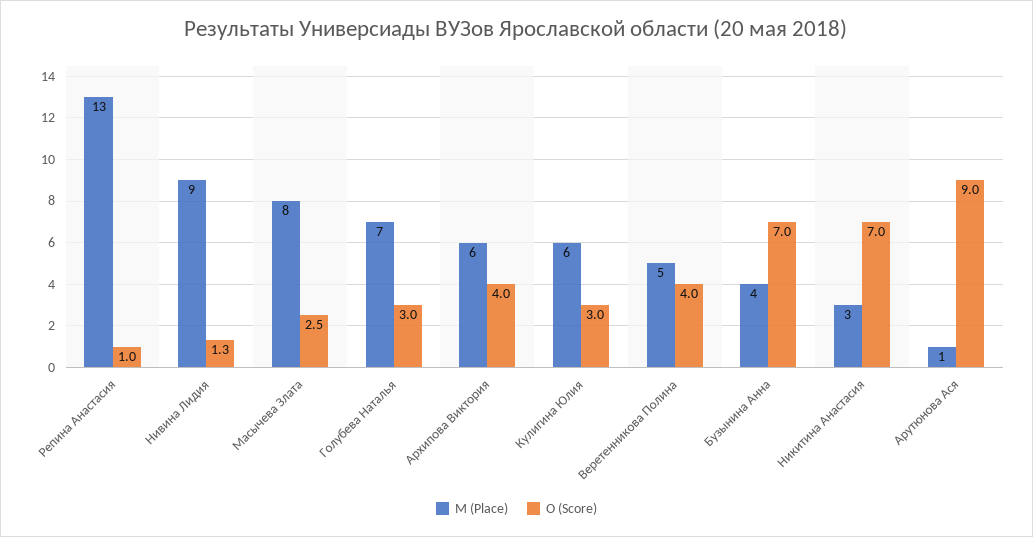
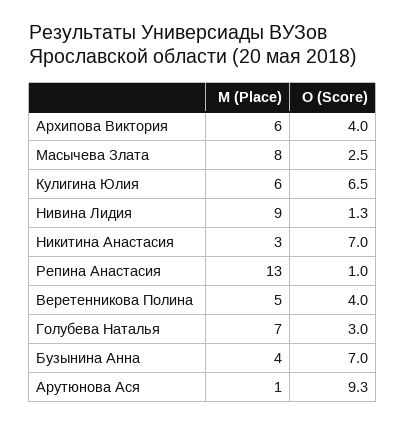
  {
    "М (Place)": {
      "Репина Анастасия": 13,
      "Нивина Лидия": 9,
      "Масычева Злата": 8,
      "Голубева Наталья": 7,
      "Архипова Виктория": 6,
      "Кулигина Юлия": 6,
      "Веретенникова Полина": 5,
      "Бузынина Анна": 4,
      "Никитина Анастасия": 3,
      "Арутюнова Ася": 1
    },
    "О (Score)": {
      "Репина Анастасия": 1,
      "Нивина Лидия": 1.3,
      "Масычева Злата": 2.5,
      "Голубева Наталья": 3,
      "Архипова Виктория": 4,
-     "Кулигина Юлия": 3,
+     "Кулигина Юлия": 6.5,
      "Веретенникова Полина": 4,
      "Бузынина Анна": 7,
      "Никитина Анастасия": 7,
-     "Арутюнова Ася": 9
+     "Арутюнова Ася": 9.3
    }
  }

